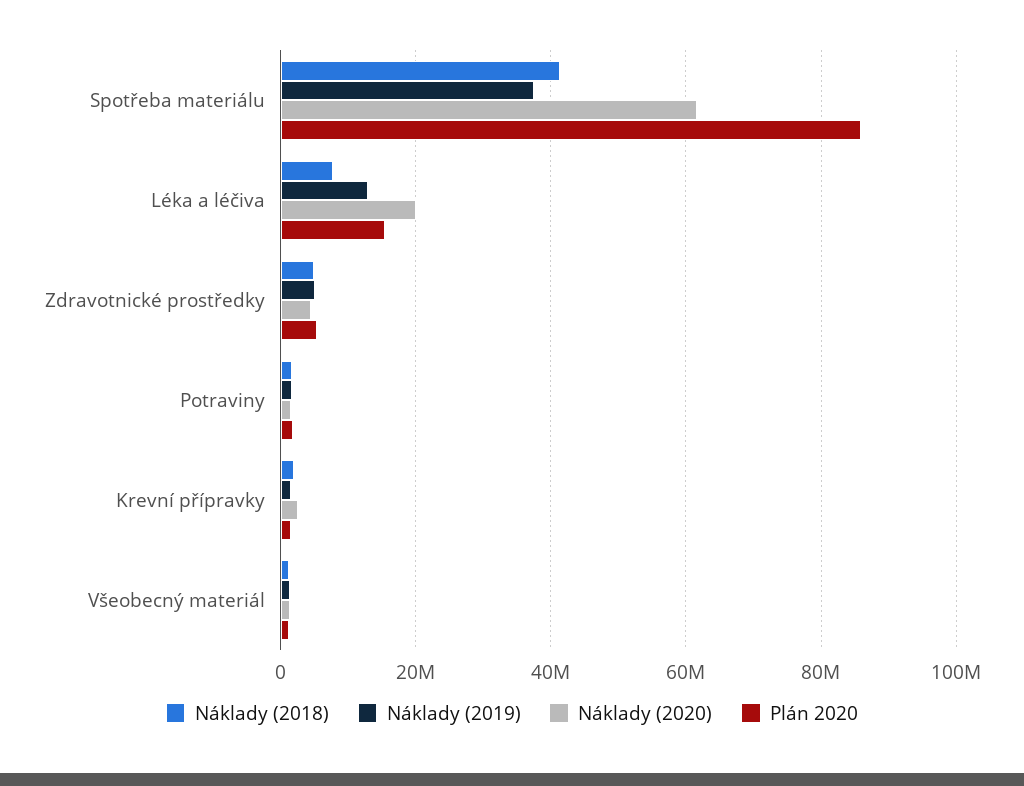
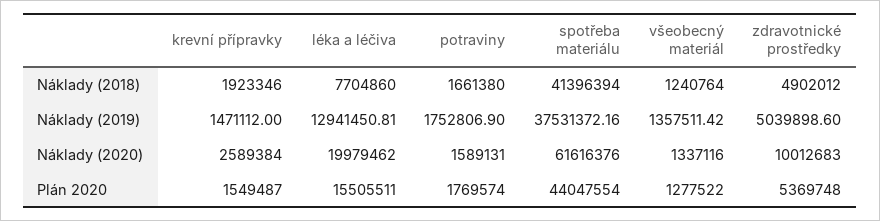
  {
    "Náklady (2018)": {
      "Spotřeba materiálu": 41396394,
      "Léka a léčiva": 7704860,
      "Zdravotnické prostředky": 4902012,
      "Potraviny": 1661380,
      "Krevní přípravky": 1923346,
      "Všeobecný materiál": 1240764
    },
    "Náklady (2019)": {
      "Spotřeba materiálu": 37531372.16,
      "Léka a léčiva": 12941450.81,
      "Zdravotnické prostředky": 5039898.6,
      "Potraviny": 1752806.9,
      "Krevní přípravky": 1471112,
      "Všeobecný materiál": 1357511.42
    },
    "Náklady (2020)": {
      "Spotřeba materiálu": 61616376,
      "Léka a léčiva": 19979462,
-     "Zdravotnické prostředky": 4000000,
+     "Zdravotnické prostředky": 10012683,
      "Potraviny": 1589131,
      "Krevní přípravky": 2589384,
      "Všeobecný materiál": 1337116
    },
    "Plán 2020": {
-     "Spotřeba materiálu": 86000000,
+     "Spotřeba materiálu": 44047554,
      "Léka a léčiva": 15505511,
      "Zdravotnické prostředky": 5369748,
      "Potraviny": 1769574,
      "Krevní přípravky": 1549487,
      "Všeobecný materiál": 1277522
    }
  }

